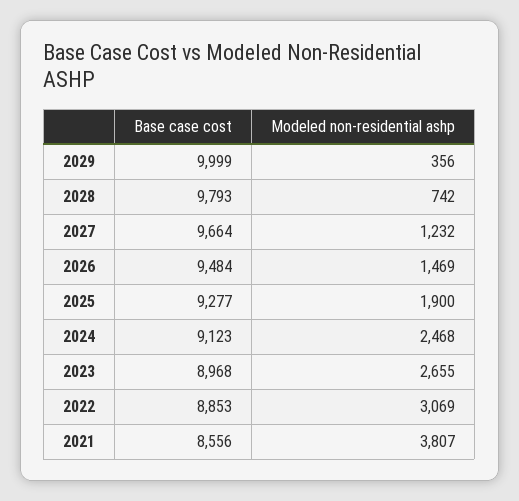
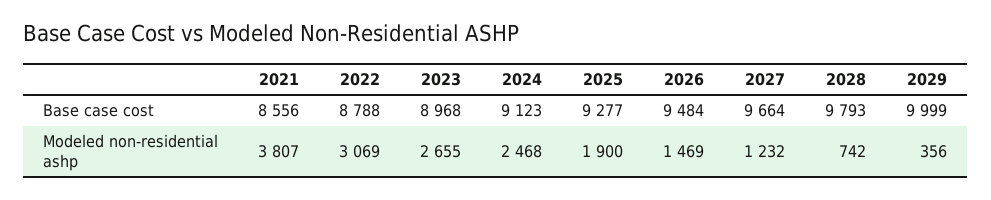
  {
    "Base case cost": {
      "2029": 9999,
      "2028": 9793,
      "2027": 9664,
      "2026": 9484,
      "2025": 9277,
      "2024": 9123,
      "2023": 8968,
-     "2022": 8853,
+     "2022": 8788,
      "2021": 8556
    },
    "Modeled non-residential ashp": {
      "2029": 356,
      "2028": 742,
      "2027": 1232,
      "2026": 1469,
      "2025": 1900,
      "2024": 2468,
      "2023": 2655,
      "2022": 3069,
      "2021": 3807
    }
  }

